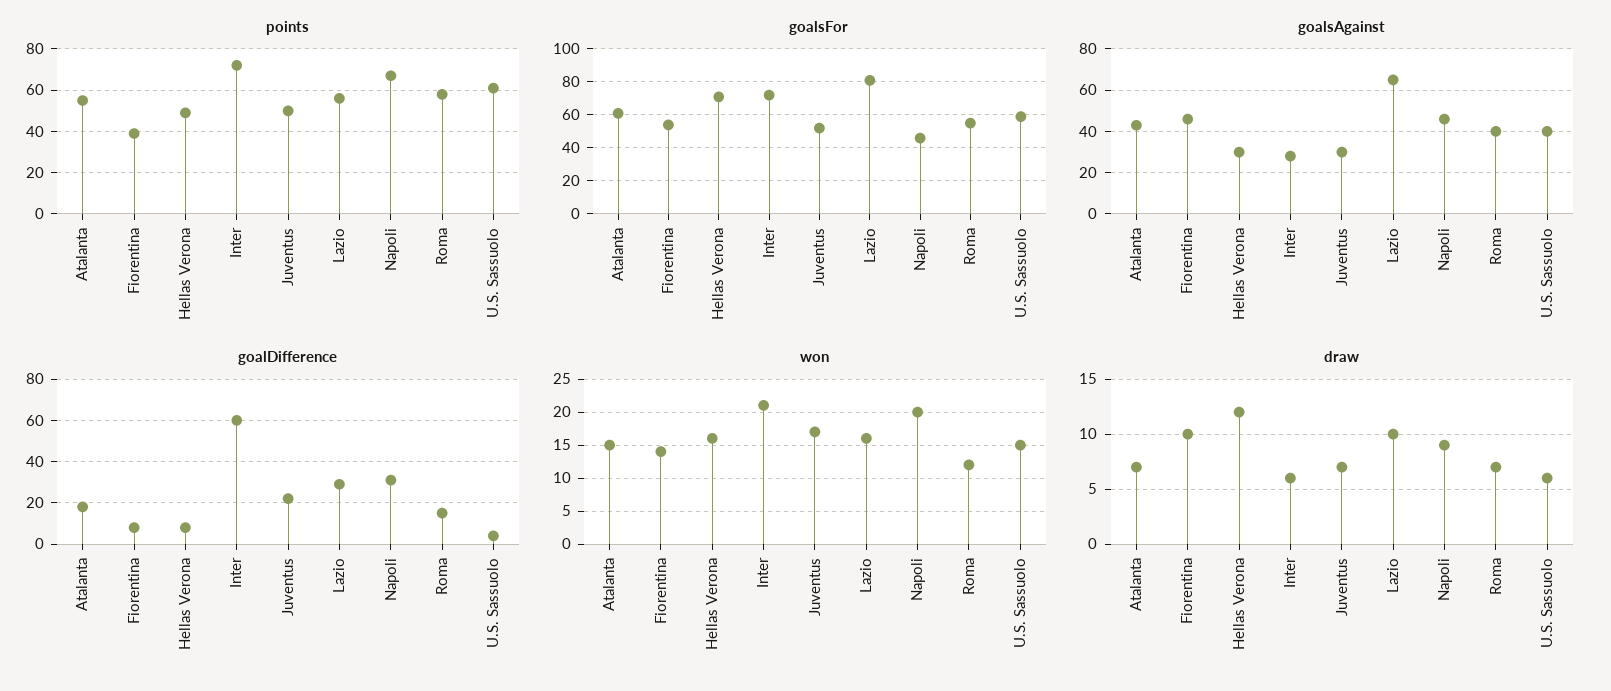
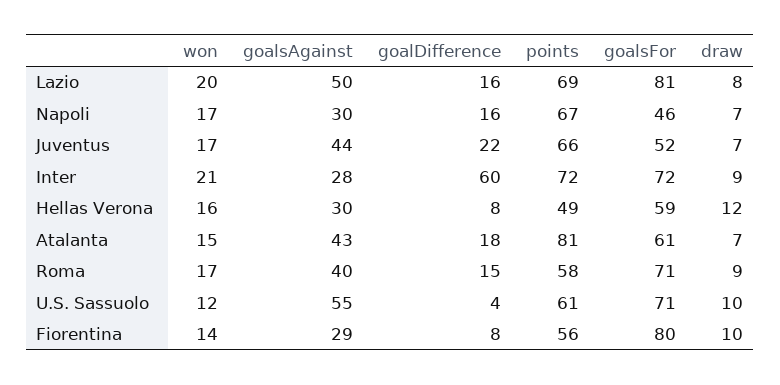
  {
    "points": {
-     "Atalanta": 55,
+     "Atalanta": 81,
-     "Fiorentina": 40,
+     "Fiorentina": 56,
      "Hellas Verona": 49,
      "Inter": 72,
-     "Juventus": 50,
+     "Juventus": 66,
-     "Lazio": 55,
+     "Lazio": 69,
      "Napoli": 67,
      "Roma": 58,
      "U.S. Sassuolo": 61
    },
    "goalsFor": {
      "Atalanta": 61,
-     "Fiorentina": 55,
+     "Fiorentina": 80,
-     "Hellas Verona": 70,
+     "Hellas Verona": 59,
      "Inter": 72,
      "Juventus": 52,
      "Lazio": 81,
      "Napoli": 46,
-     "Roma": 55,
+     "Roma": 71,
-     "U.S. Sassuolo": 60
+     "U.S. Sassuolo": 71
    },
    "goalsAgainst": {
      "Atalanta": 43,
-     "Fiorentina": 45,
+     "Fiorentina": 29,
      "Hellas Verona": 30,
      "Inter": 28,
-     "Juventus": 30,
+     "Juventus": 44,
-     "Lazio": 65,
+     "Lazio": 50,
-     "Napoli": 45,
+     "Napoli": 30,
      "Roma": 40,
-     "U.S. Sassuolo": 40
+     "U.S. Sassuolo": 55
    },
    "goalDifference": {
      "Atalanta": 18,
      "Fiorentina": 8,
      "Hellas Verona": 8,
      "Inter": 60,
      "Juventus": 22,
-     "Lazio": 30,
+     "Lazio": 16,
-     "Napoli": 30,
+     "Napoli": 16,
      "Roma": 15,
      "U.S. Sassuolo": 4
    },
    "won": {
      "Atalanta": 15,
      "Fiorentina": 14,
      "Hellas Verona": 16,
      "Inter": 21,
      "Juventus": 17,
-     "Lazio": 16,
+     "Lazio": 20,
-     "Napoli": 20,
+     "Napoli": 17,
-     "Roma": 12,
+     "Roma": 17,
-     "U.S. Sassuolo": 15
+     "U.S. Sassuolo": 12
    },
    "draw": {
      "Atalanta": 7,
      "Fiorentina": 10,
      "Hellas Verona": 12,
-     "Inter": 6,
+     "Inter": 9,
      "Juventus": 7,
-     "Lazio": 10,
+     "Lazio": 8,
-     "Napoli": 9,
+     "Napoli": 7,
-     "Roma": 7,
+     "Roma": 9,
-     "U.S. Sassuolo": 6
+     "U.S. Sassuolo": 10
    }
  }

